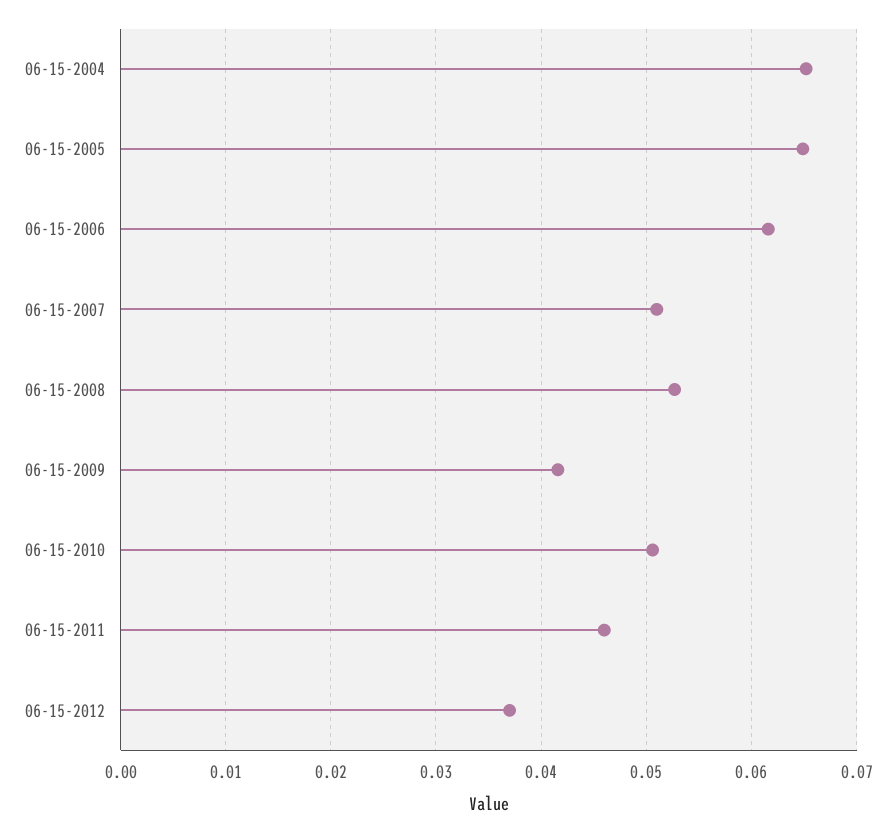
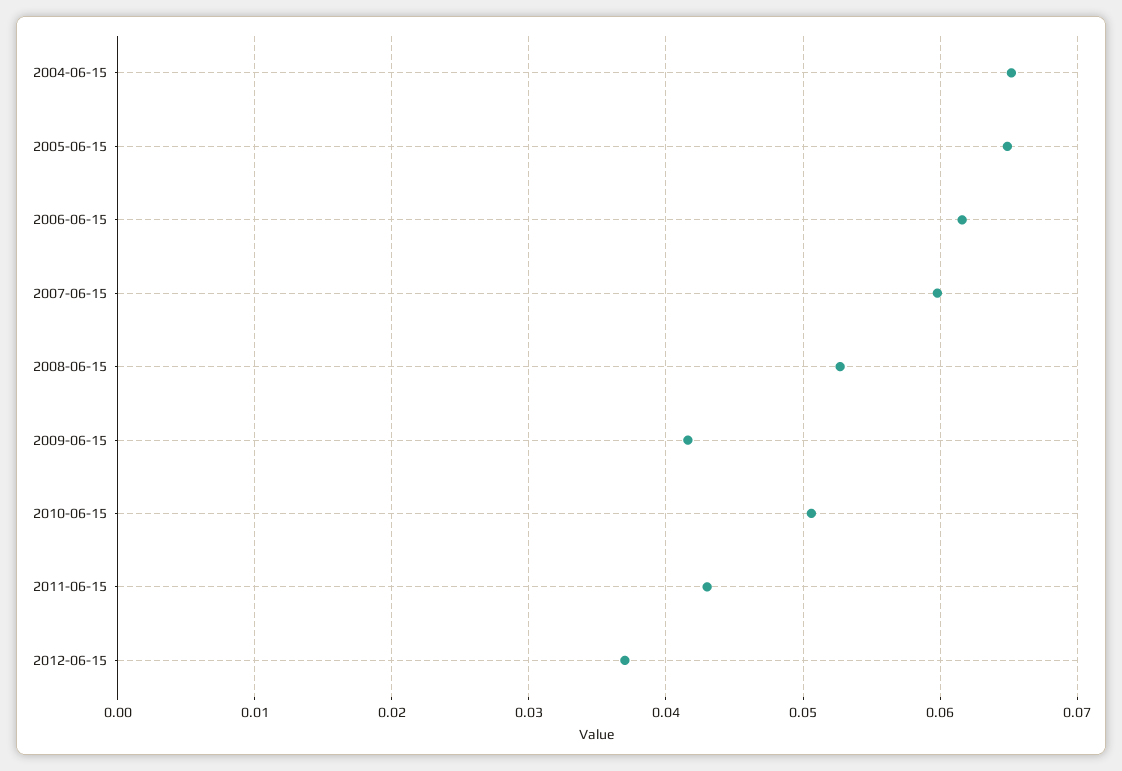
  {
    "06-15-2004": 0.065,
    "06-15-2005": 0.065,
    "06-15-2006": 0.062,
-   "06-15-2007": 0.051,
+   "06-15-2007": 0.06,
    "06-15-2008": 0.053,
    "06-15-2009": 0.042,
    "06-15-2010": 0.051,
-   "06-15-2011": 0.046,
+   "06-15-2011": 0.043,
    "06-15-2012": 0.037
  }

